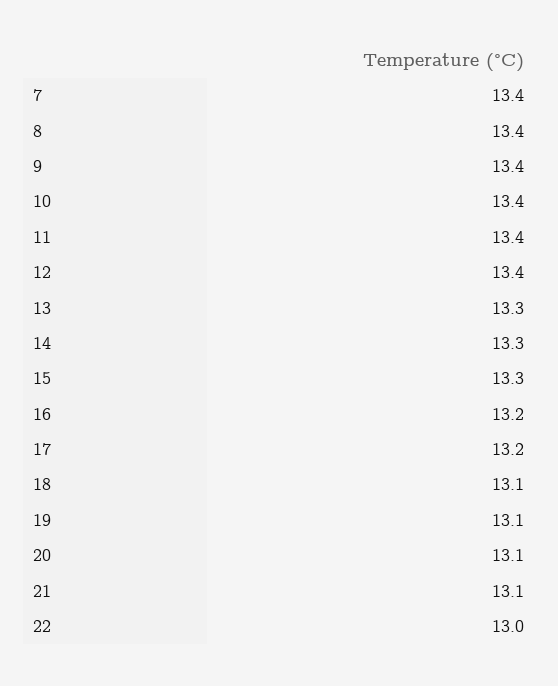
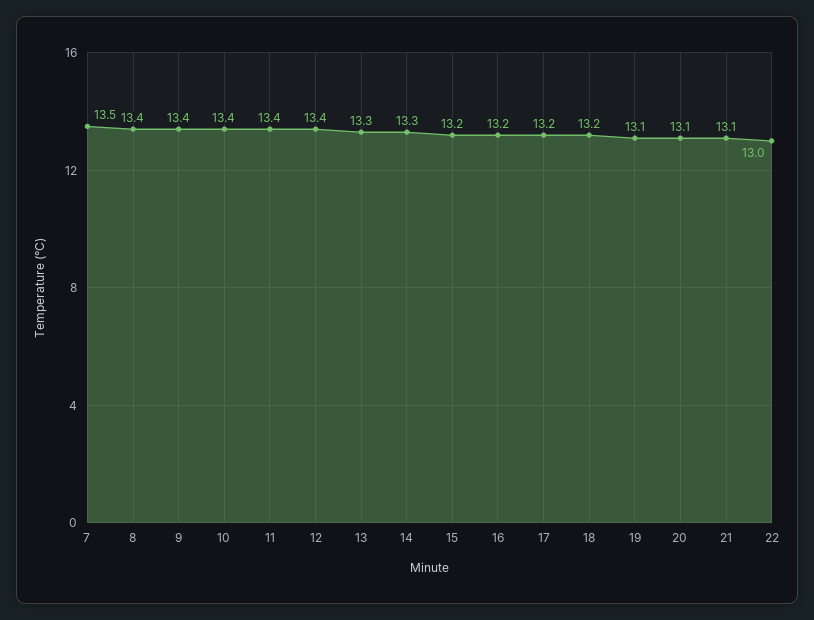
  {
-   "7": 13.4,
+   "7": 13.5,
    "8": 13.4,
    "9": 13.4,
    "10": 13.4,
    "11": 13.4,
    "12": 13.4,
    "13": 13.3,
    "14": 13.3,
-   "15": 13.3,
+   "15": 13.2,
    "16": 13.2,
    "17": 13.2,
-   "18": 13.1,
+   "18": 13.2,
    "19": 13.1,
    "20": 13.1,
    "21": 13.1,
    "22": 13
  }

